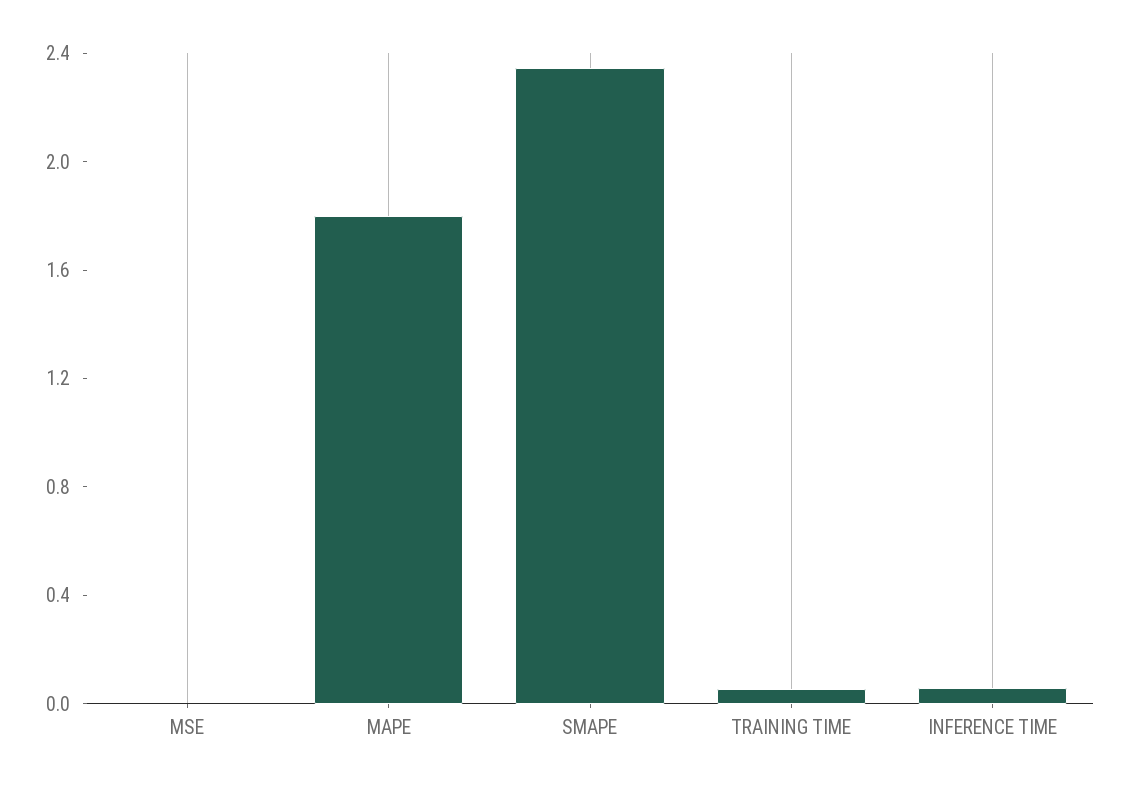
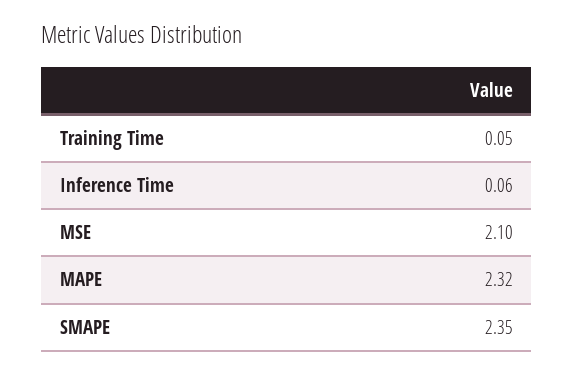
  {
-   "MSE": 0,
+   "MSE": 2.1,
-   "MAPE": 1.8,
+   "MAPE": 2.32,
    "SMAPE": 2.35,
    "TRAINING TIME": 0.05,
    "INFERENCE TIME": 0.06
  }

